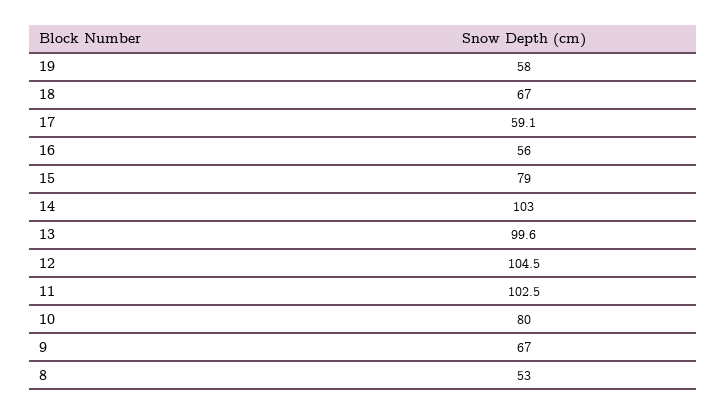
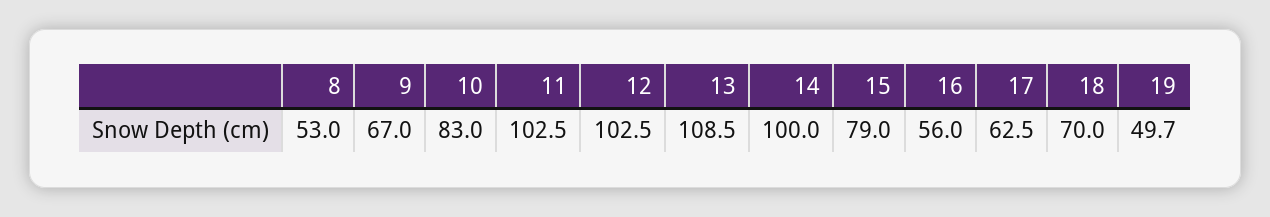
  {
-   "19": 58,
+   "19": 49.7,
-   "18": 67,
+   "18": 70,
-   "17": 59.1,
+   "17": 62.5,
    "16": 56,
    "15": 79,
-   "14": 103,
+   "14": 100,
-   "13": 99.6,
+   "13": 108.5,
-   "12": 104.5,
+   "12": 102.5,
    "11": 102.5,
-   "10": 80,
+   "10": 83,
    "9": 67,
    "8": 53
  }

